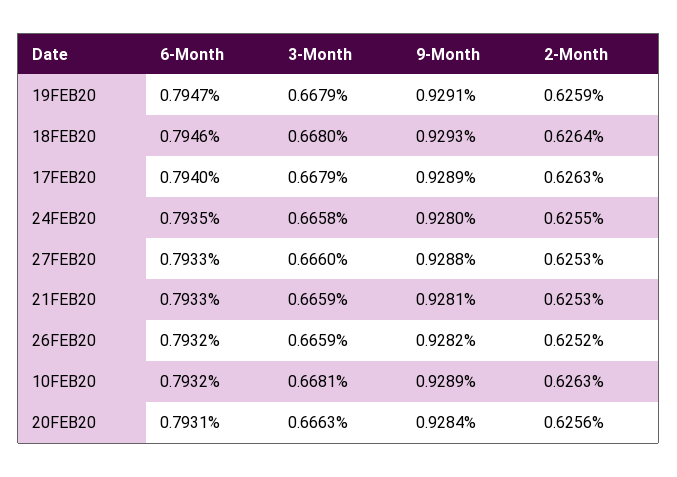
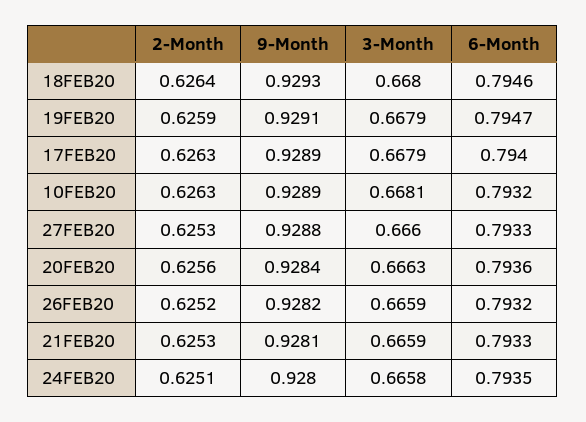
  {
    "6-Month": {
      "19FEB20": 0.7947,
      "18FEB20": 0.7946,
      "17FEB20": 0.794,
      "24FEB20": 0.7935,
      "27FEB20": 0.7933,
      "21FEB20": 0.7933,
      "26FEB20": 0.7932,
      "10FEB20": 0.7932,
-     "20FEB20": 0.7931
+     "20FEB20": 0.7936
    },
    "3-Month": {
      "19FEB20": 0.6679,
      "18FEB20": 0.668,
      "17FEB20": 0.6679,
      "24FEB20": 0.6658,
      "27FEB20": 0.666,
      "21FEB20": 0.6659,
      "26FEB20": 0.6659,
      "10FEB20": 0.6681,
      "20FEB20": 0.6663
    },
    "9-Month": {
      "19FEB20": 0.9291,
      "18FEB20": 0.9293,
      "17FEB20": 0.9289,
      "24FEB20": 0.928,
      "27FEB20": 0.9288,
      "21FEB20": 0.9281,
      "26FEB20": 0.9282,
      "10FEB20": 0.9289,
      "20FEB20": 0.9284
    },
    "2-Month": {
      "19FEB20": 0.6259,
      "18FEB20": 0.6264,
      "17FEB20": 0.6263,
-     "24FEB20": 0.6255,
+     "24FEB20": 0.6251,
      "27FEB20": 0.6253,
      "21FEB20": 0.6253,
      "26FEB20": 0.6252,
      "10FEB20": 0.6263,
      "20FEB20": 0.6256
    }
  }

